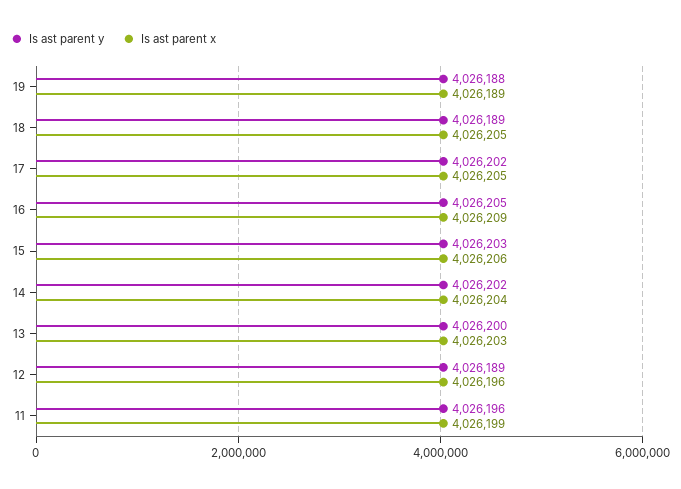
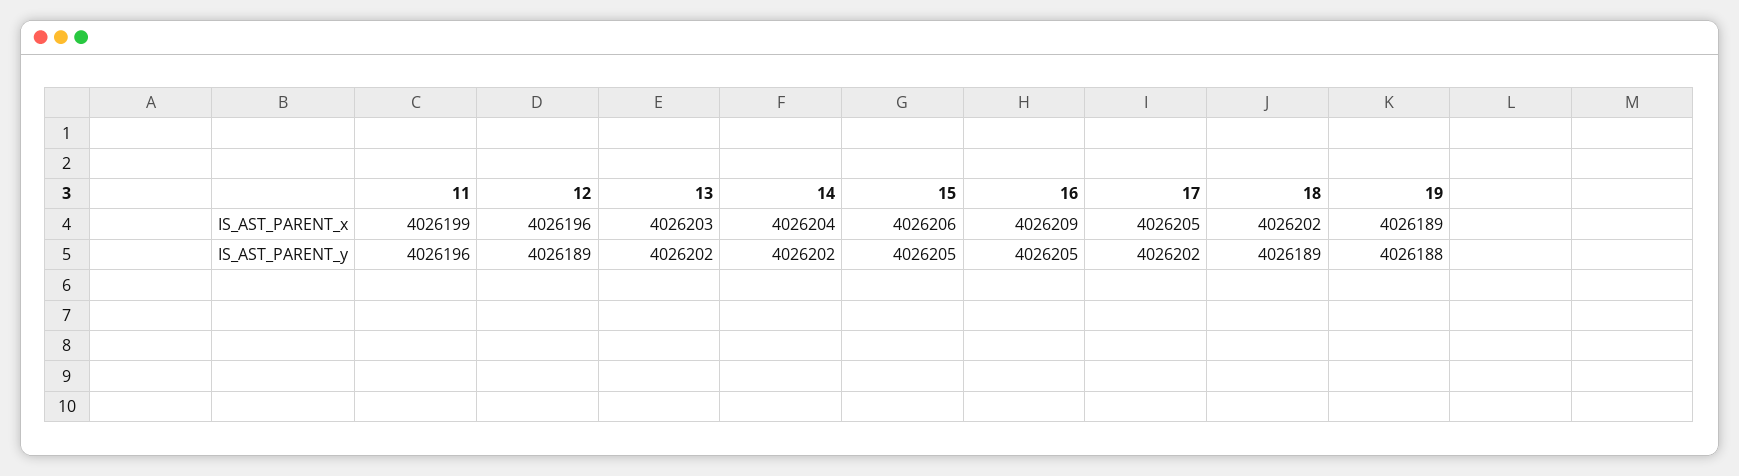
  {
    "Is ast parent y": {
      "19": 4026188,
      "18": 4026189,
      "17": 4026202,
      "16": 4026205,
-     "15": 4026203,
+     "15": 4026205,
      "14": 4026202,
-     "13": 4026200,
+     "13": 4026202,
      "12": 4026189,
      "11": 4026196
    },
    "Is ast parent x": {
      "19": 4026189,
-     "18": 4026205,
+     "18": 4026202,
      "17": 4026205,
      "16": 4026209,
      "15": 4026206,
      "14": 4026204,
      "13": 4026203,
      "12": 4026196,
      "11": 4026199
    }
  }

